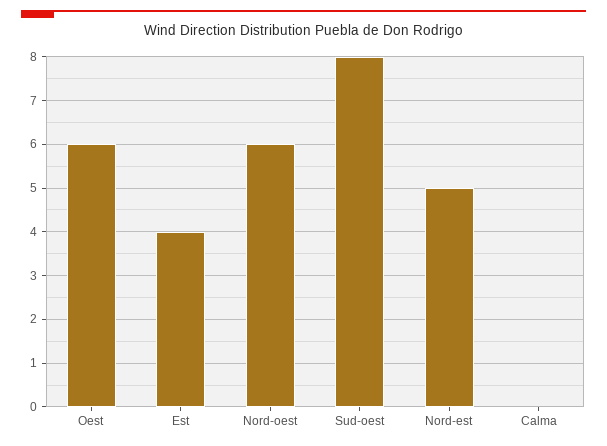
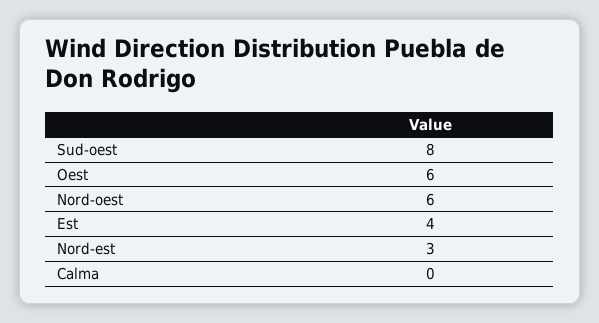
  {
    "Oest": 6,
    "Est": 4,
    "Nord-oest": 6,
    "Sud-oest": 8,
-   "Nord-est": 5,
+   "Nord-est": 3,
    "Calma": 0
  }

